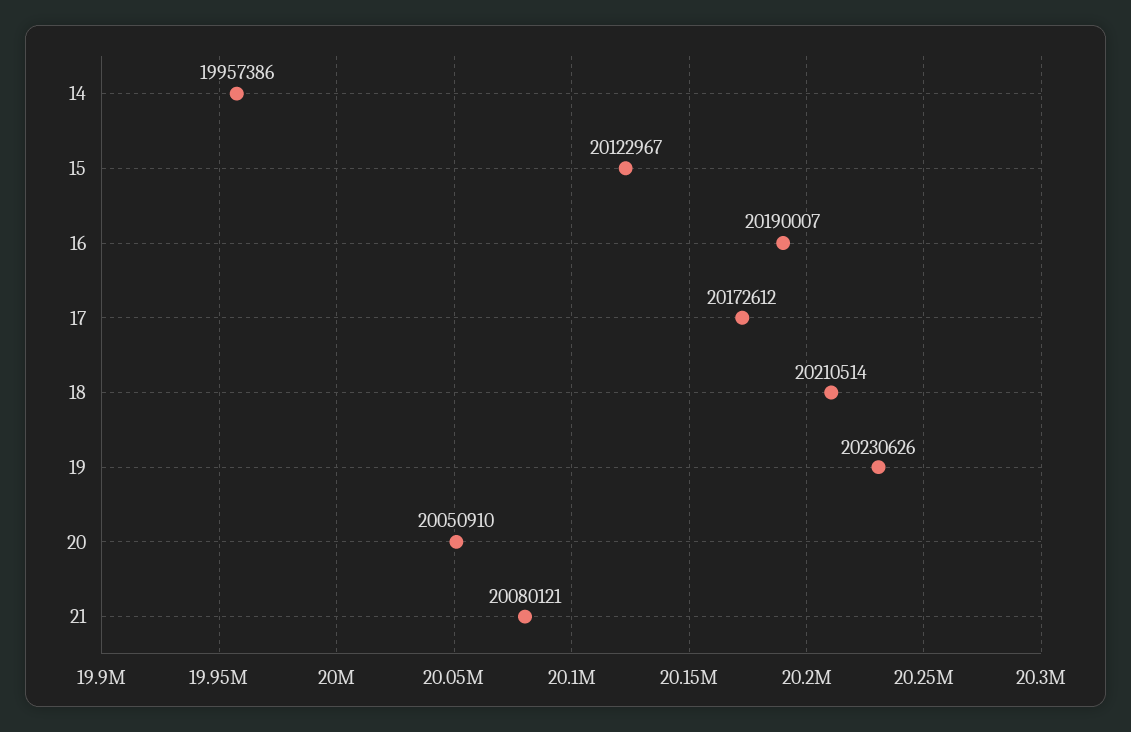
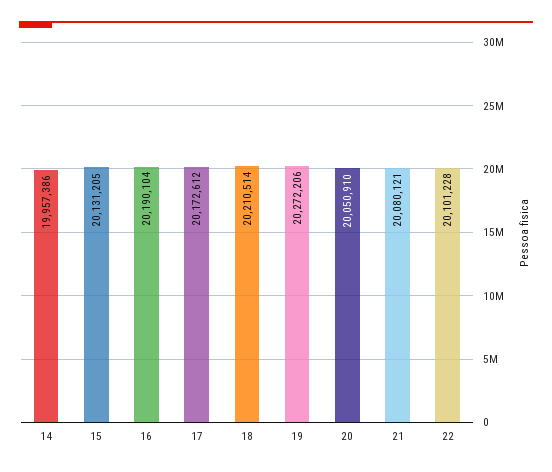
  {
    "14": 19957386,
-   "15": 20122967,
+   "15": 20131205,
-   "16": 20190007,
+   "16": 20190104,
    "17": 20172612,
    "18": 20210514,
-   "19": 20230626,
+   "19": 20272206,
    "20": 20050910,
-   "21": 20080121
+   "21": 20080121,
+   "22": 20101228
  }

